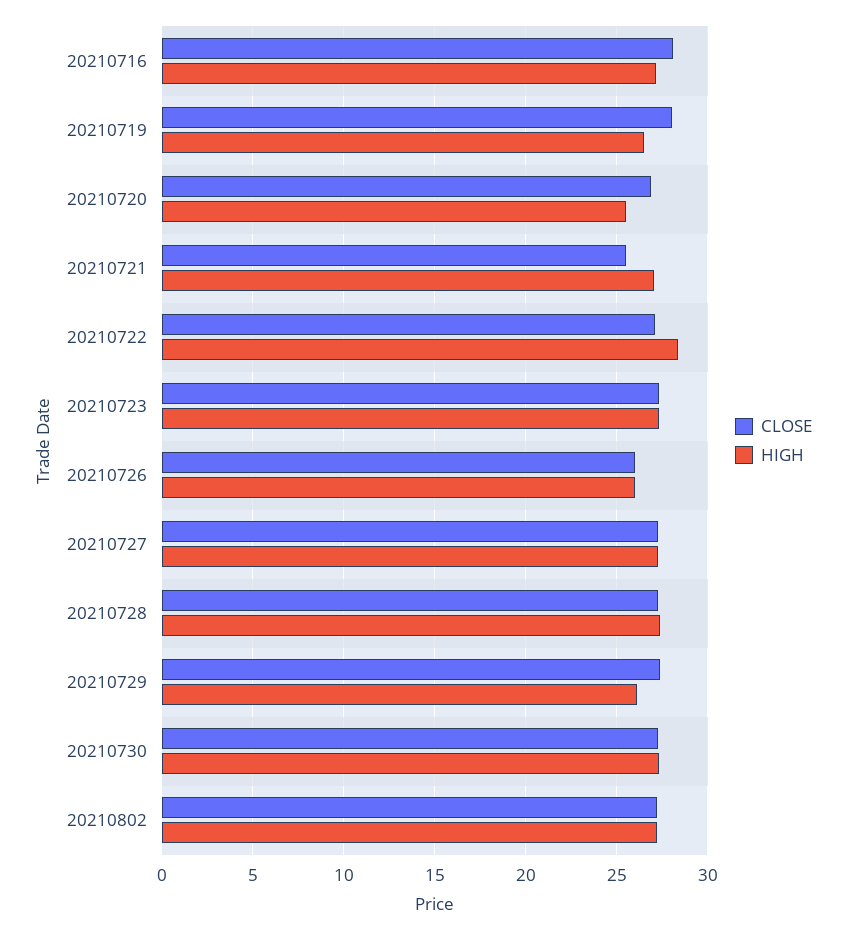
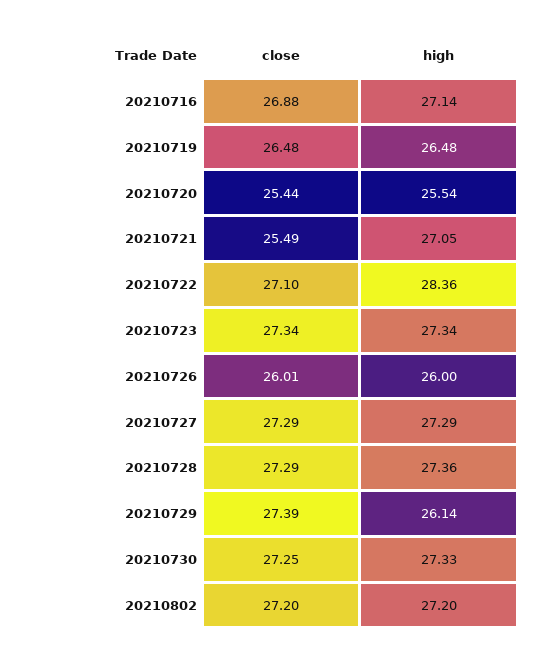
  {
    "CLOSE": {
-     "20210716": 28,
+     "20210716": 26.88,
-     "20210719": 28,
+     "20210719": 26.48,
-     "20210720": 27,
+     "20210720": 25.44,
      "20210721": 25.49,
      "20210722": 27.1,
      "20210723": 27.34,
      "20210726": 26.01,
      "20210727": 27.29,
      "20210728": 27.29,
      "20210729": 27.39,
      "20210730": 27.25,
      "20210802": 27.2
    },
    "HIGH": {
      "20210716": 27.14,
      "20210719": 26.48,
      "20210720": 25.54,
      "20210721": 27.05,
      "20210722": 28.36,
      "20210723": 27.34,
      "20210726": 26,
      "20210727": 27.29,
      "20210728": 27.36,
      "20210729": 26.14,
      "20210730": 27.33,
      "20210802": 27.2
    }
  }

